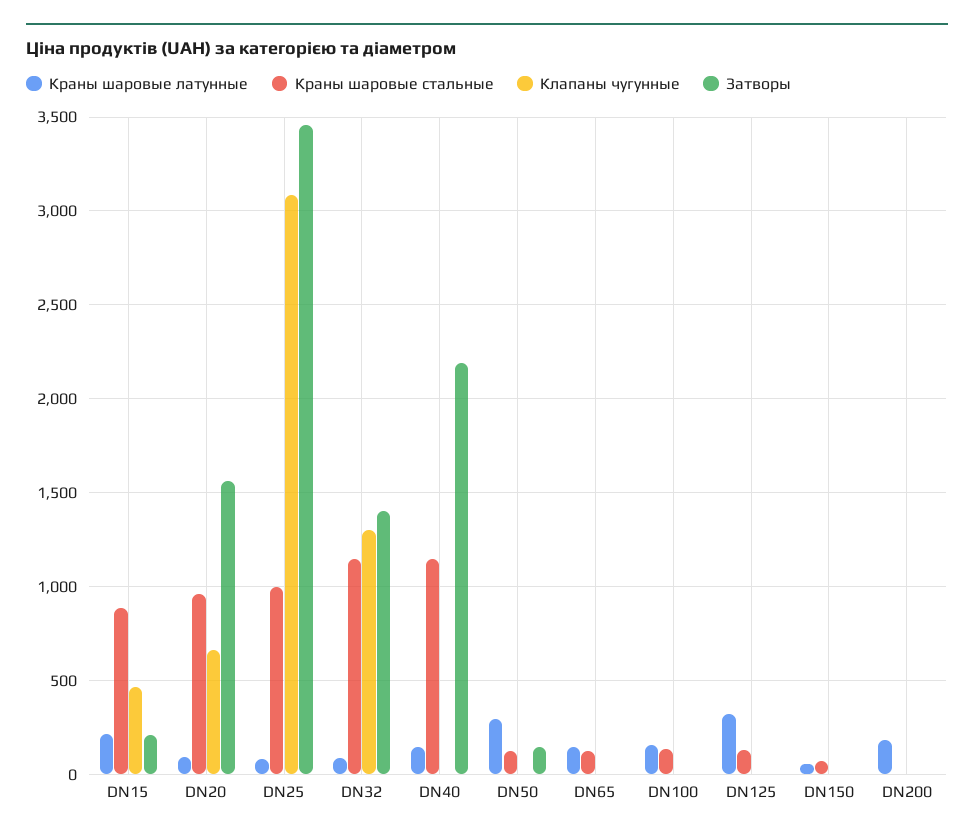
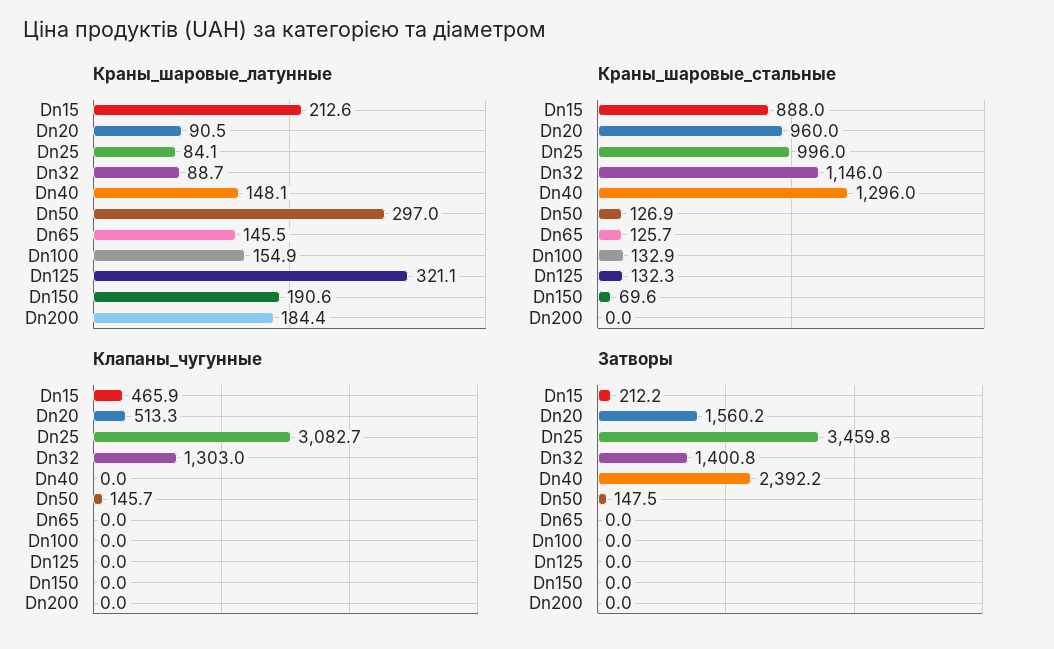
  {
    "Краны шаровые латунные": {
      "DN15": 212.6,
      "DN20": 90.5,
      "DN25": 84.1,
      "DN32": 88.7,
      "DN40": 148.1,
      "DN50": 297,
      "DN65": 145.5,
      "DN100": 154.9,
      "DN125": 321.1,
-     "DN150": 50,
+     "DN150": 190.6,
      "DN200": 184.4
    },
    "Краны шаровые стальные": {
      "DN15": 888,
      "DN20": 960,
      "DN25": 996,
      "DN32": 1146,
-     "DN40": 1150,
+     "DN40": 1296,
      "DN50": 126.9,
      "DN65": 125.7,
      "DN100": 132.9,
      "DN125": 132.3,
      "DN150": 69.6,
      "DN200": 0
    },
    "Клапаны чугунные": {
      "DN15": 465.9,
-     "DN20": 650,
+     "DN20": 513.3,
      "DN25": 3082.7,
      "DN32": 1303,
      "DN40": 0,
-     "DN50": 0,
+     "DN50": 145.7,
      "DN65": 0,
      "DN100": 0,
      "DN125": 0,
      "DN150": 0,
      "DN200": 0
    },
    "Затворы": {
      "DN15": 212.2,
      "DN20": 1560.2,
      "DN25": 3459.8,
      "DN32": 1400.8,
-     "DN40": 2200,
+     "DN40": 2392.2,
      "DN50": 147.5,
      "DN65": 0,
      "DN100": 0,
      "DN125": 0,
      "DN150": 0,
      "DN200": 0
    }
  }

